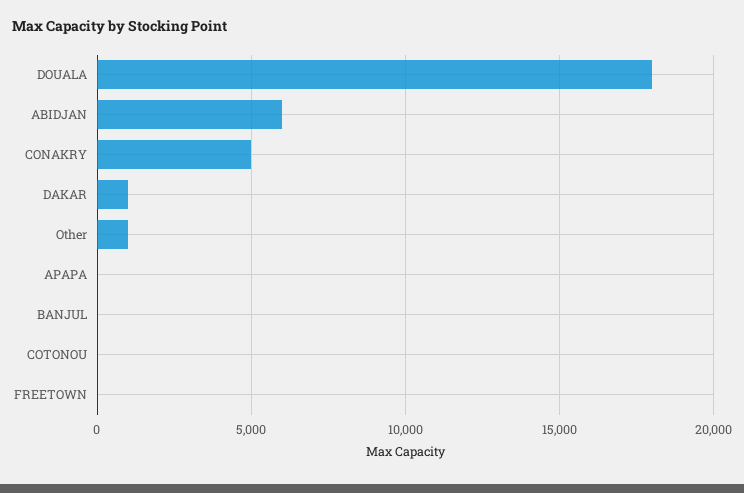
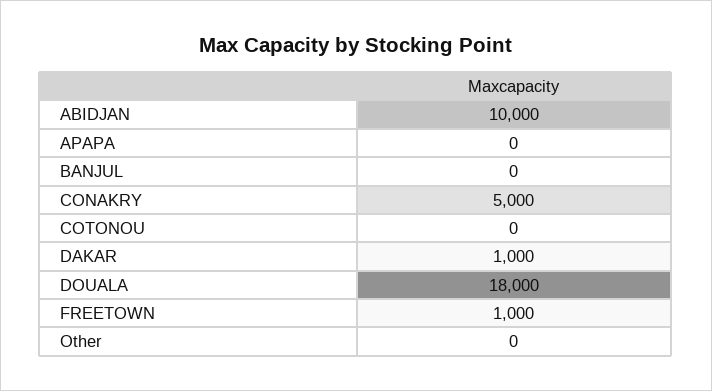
  {
    "DOUALA": 18000,
-   "ABIDJAN": 6000,
+   "ABIDJAN": 10000,
    "CONAKRY": 5000,
    "DAKAR": 1000,
-   "Other": 1000,
+   "Other": 0,
    "APAPA": 0,
    "BANJUL": 0,
    "COTONOU": 0,
-   "FREETOWN": 0
+   "FREETOWN": 1000
  }

